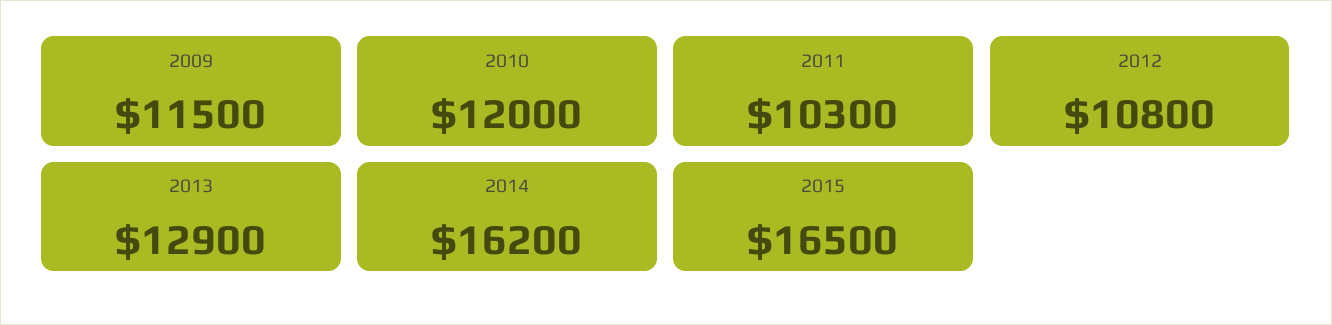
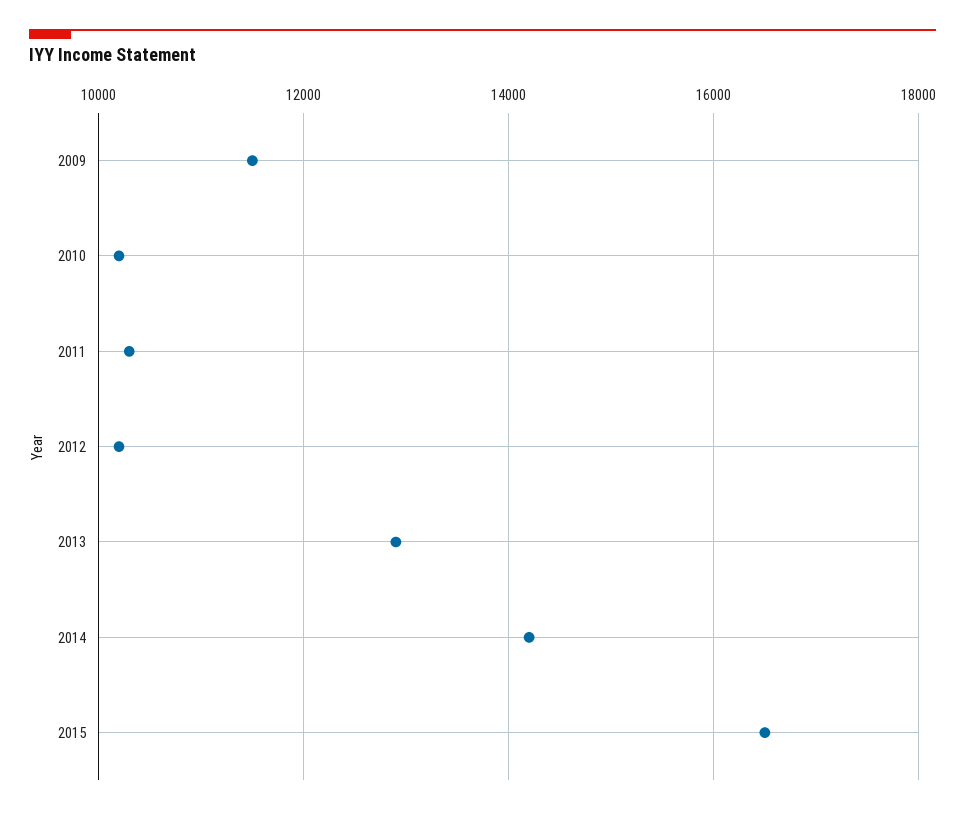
  {
    "2009": 11500,
-   "2010": 12000,
+   "2010": 10200,
    "2011": 10300,
-   "2012": 10800,
+   "2012": 10200,
    "2013": 12900,
-   "2014": 16200,
+   "2014": 14200,
    "2015": 16500
  }

